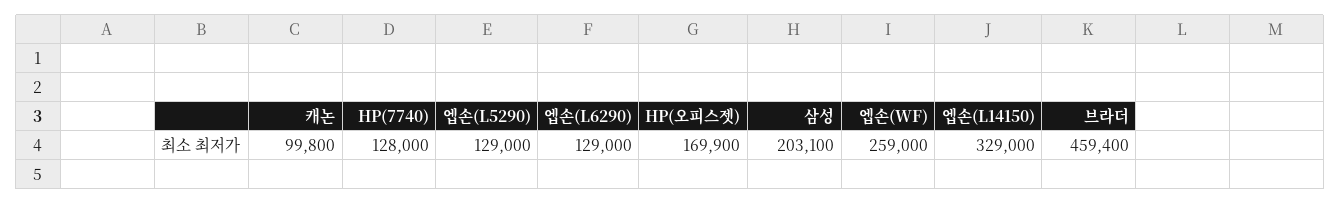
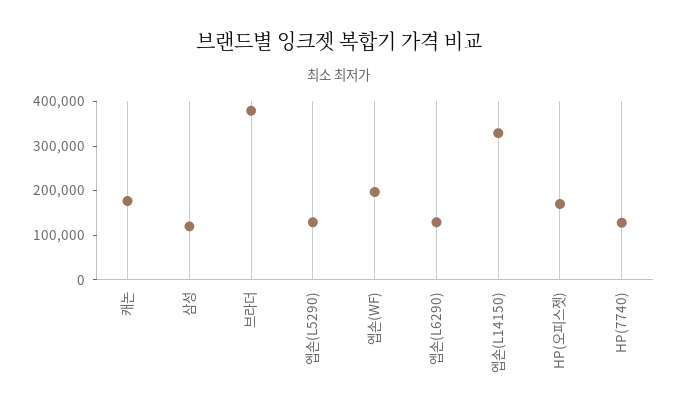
  {
-   "캐논": 99800,
+   "캐논": 180000,
    "HP(7740)": 128000,
    "엡손(L5290)": 129000,
    "엡손(L6290)": 129000,
    "HP(오피스젯)": 169900,
-   "삼성": 203100,
+   "삼성": 120000,
-   "엡손(WF)": 259000,
+   "엡손(WF)": 200000,
    "엡손(L14150)": 329000,
-   "브라더": 459400
+   "브라더": 380000
  }

